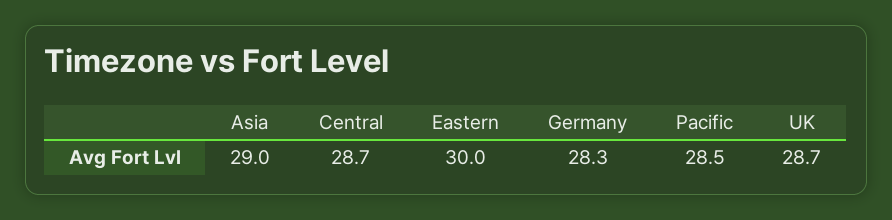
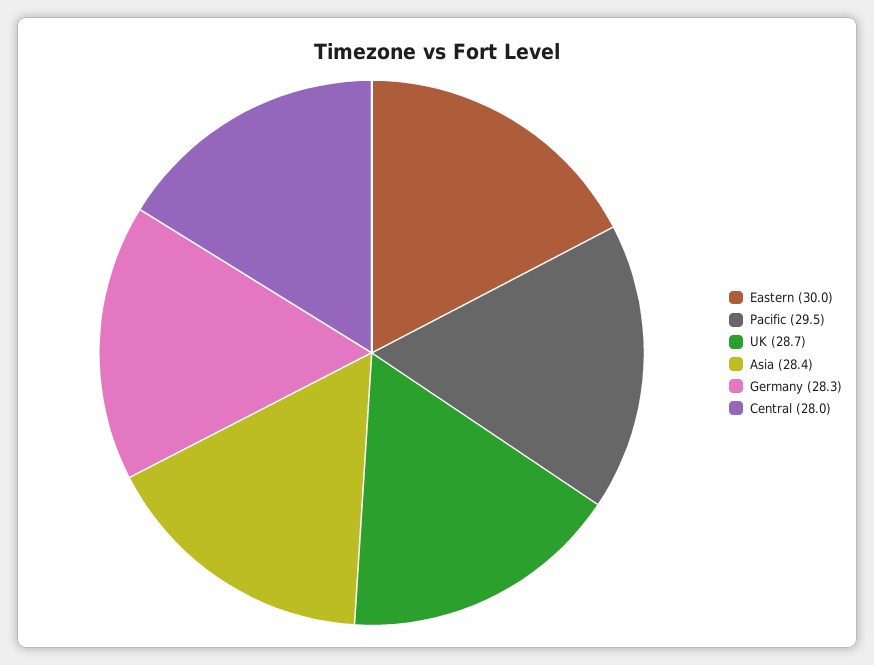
  {
-   "Asia": 29,
+   "Asia": 28.4,
-   "Central": 28.7,
+   "Central": 28,
    "Eastern": 30,
    "Germany": 28.3,
-   "Pacific": 28.5,
+   "Pacific": 29.5,
    "UK": 28.7
  }

